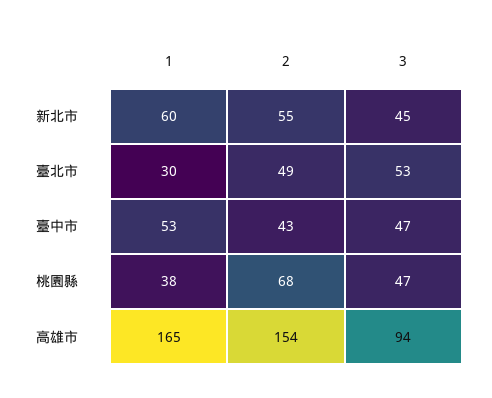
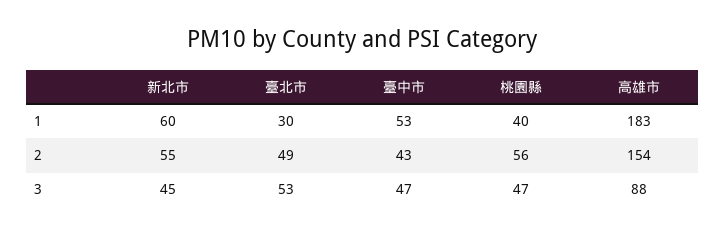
  {
    "1": {
      "新北市": 60,
      "臺北市": 30,
      "臺中市": 53,
-     "桃園縣": 38,
+     "桃園縣": 40,
-     "高雄市": 165
+     "高雄市": 183
    },
    "2": {
      "新北市": 55,
      "臺北市": 49,
      "臺中市": 43,
-     "桃園縣": 68,
+     "桃園縣": 56,
      "高雄市": 154
    },
    "3": {
      "新北市": 45,
      "臺北市": 53,
      "臺中市": 47,
      "桃園縣": 47,
-     "高雄市": 94
+     "高雄市": 88
    }
  }

